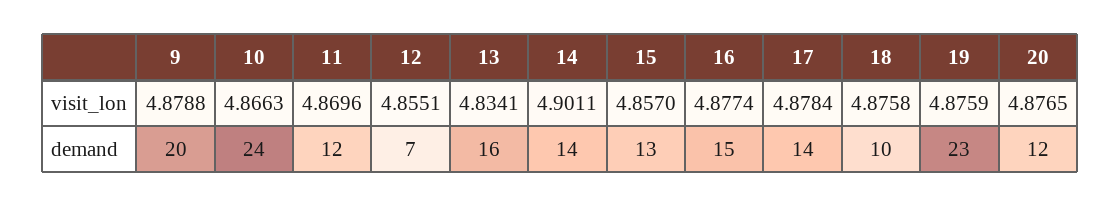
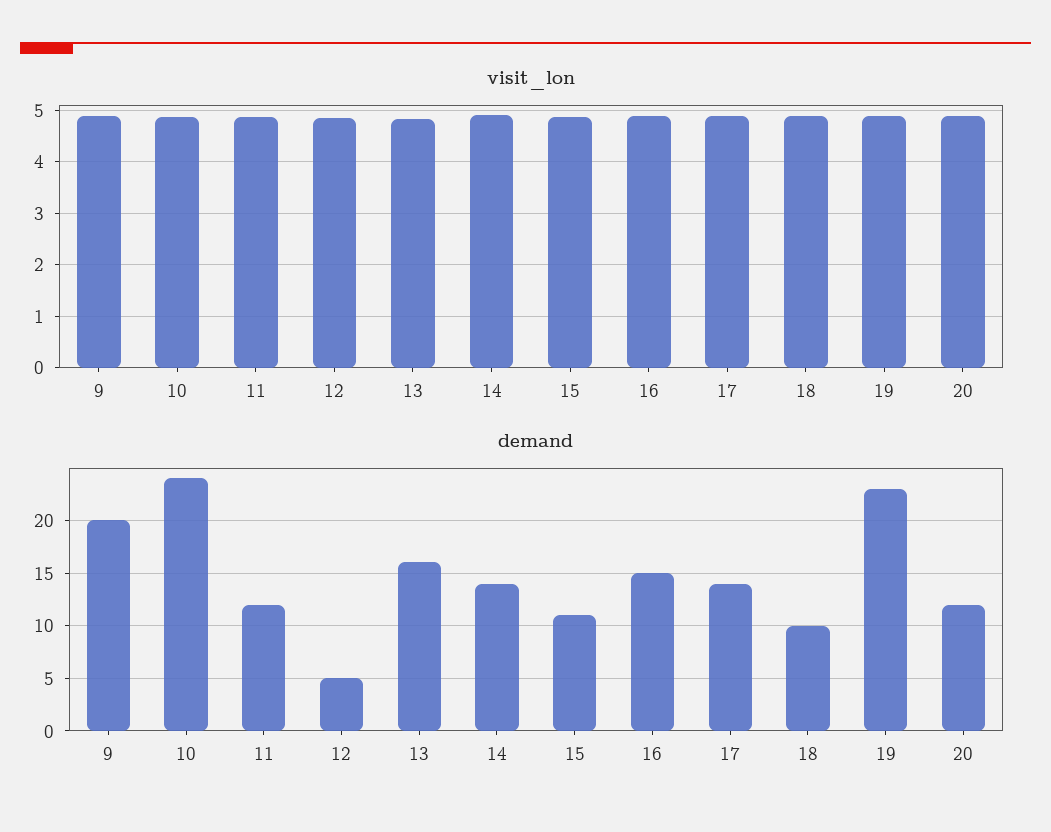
  {
    "visit_lon": {
      "9": 4.8788,
      "10": 4.8663,
      "11": 4.8696,
      "12": 4.8551,
      "13": 4.8341,
      "14": 4.9011,
      "15": 4.857,
      "16": 4.8774,
      "17": 4.8784,
      "18": 4.8758,
      "19": 4.8759,
      "20": 4.8765
    },
    "demand": {
      "9": 20,
      "10": 24,
      "11": 12,
-     "12": 7,
+     "12": 5,
      "13": 16,
      "14": 14,
-     "15": 13,
+     "15": 11,
      "16": 15,
      "17": 14,
      "18": 10,
      "19": 23,
      "20": 12
    }
  }

